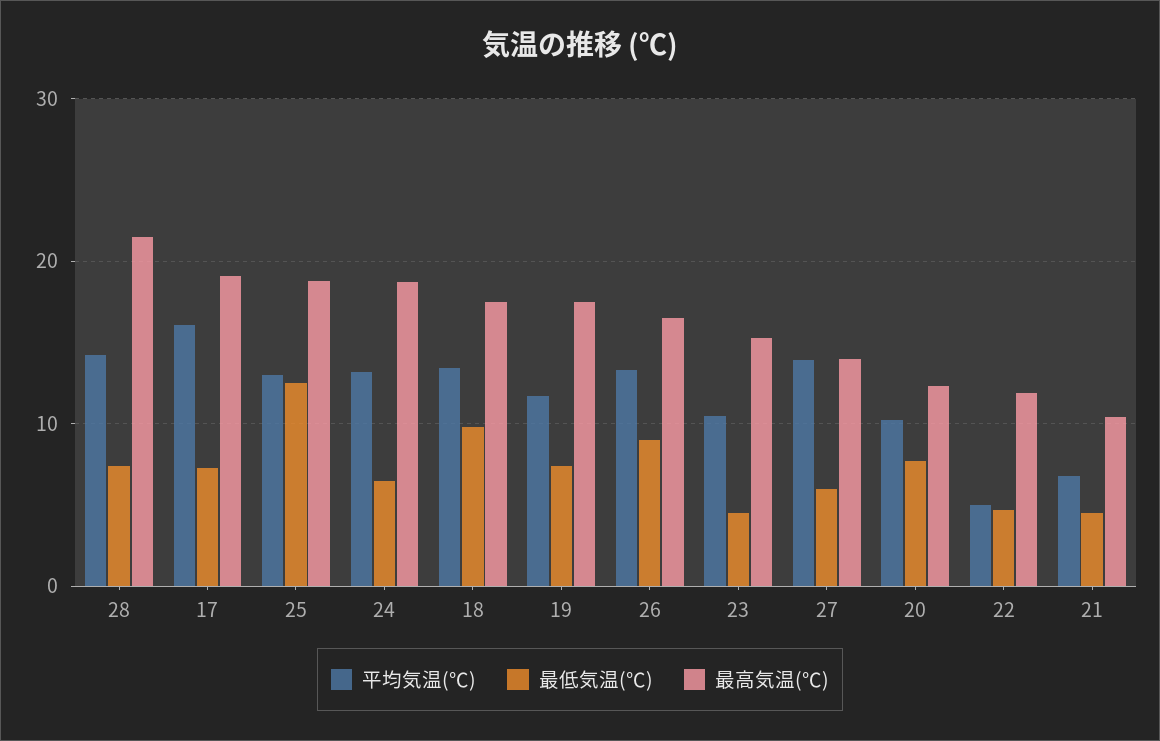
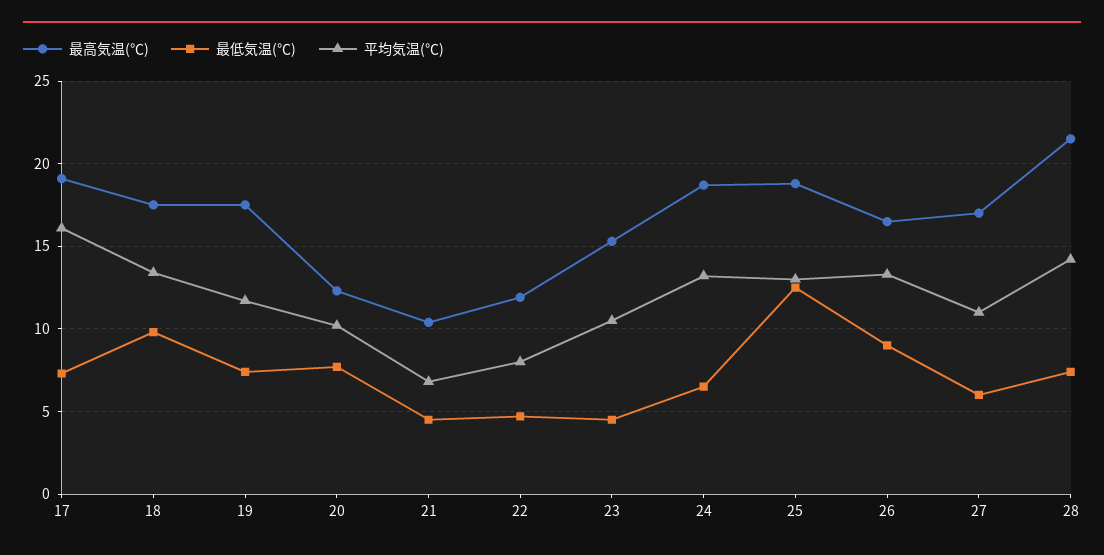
  {
    "平均気温(℃)": {
      "28": 14,
      "17": 16,
      "25": 13,
      "24": 13,
      "18": 13.5,
      "19": 11.5,
      "26": 13.5,
      "23": 10.5,
-     "27": 14,
+     "27": 11,
      "20": 10,
-     "22": 5,
+     "22": 8,
      "21": 7
    },
    "最低気温(℃)": {
      "28": 7.5,
      "17": 7.5,
      "25": 12.5,
      "24": 6.5,
      "18": 10,
      "19": 7.5,
      "26": 9,
      "23": 4.5,
      "27": 6,
      "20": 7.5,
      "22": 4.5,
      "21": 4.5
    },
    "最高気温(℃)": {
      "28": 21.5,
      "17": 19,
      "25": 19,
      "24": 18.5,
      "18": 17.5,
      "19": 17.5,
      "26": 16.5,
      "23": 15.5,
-     "27": 14,
+     "27": 17,
      "20": 12.5,
      "22": 12,
      "21": 10.5
    }
  }

